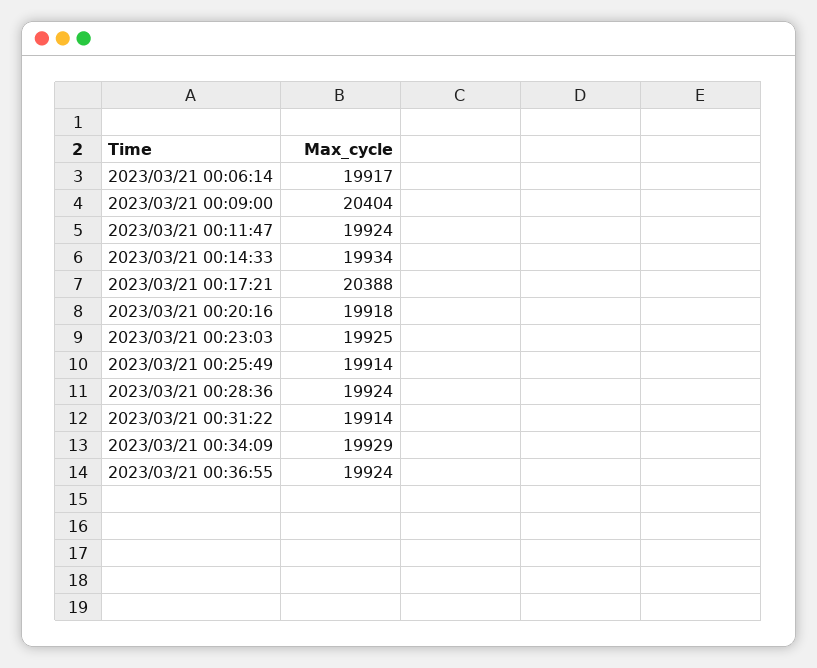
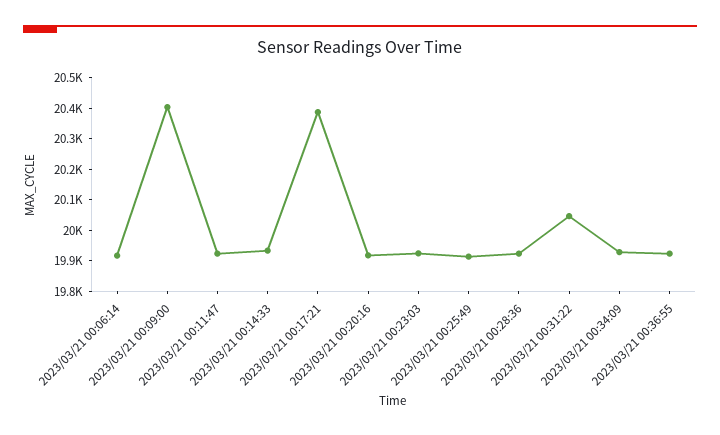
  {
    "2023/03/21 00:06:14": 19917,
    "2023/03/21 00:09:00": 20404,
    "2023/03/21 00:11:47": 19924,
    "2023/03/21 00:14:33": 19934,
    "2023/03/21 00:17:21": 20388,
    "2023/03/21 00:20:16": 19918,
    "2023/03/21 00:23:03": 19925,
    "2023/03/21 00:25:49": 19914,
    "2023/03/21 00:28:36": 19924,
-   "2023/03/21 00:31:22": 19914,
+   "2023/03/21 00:31:22": 20050,
    "2023/03/21 00:34:09": 19929,
    "2023/03/21 00:36:55": 19924
  }

